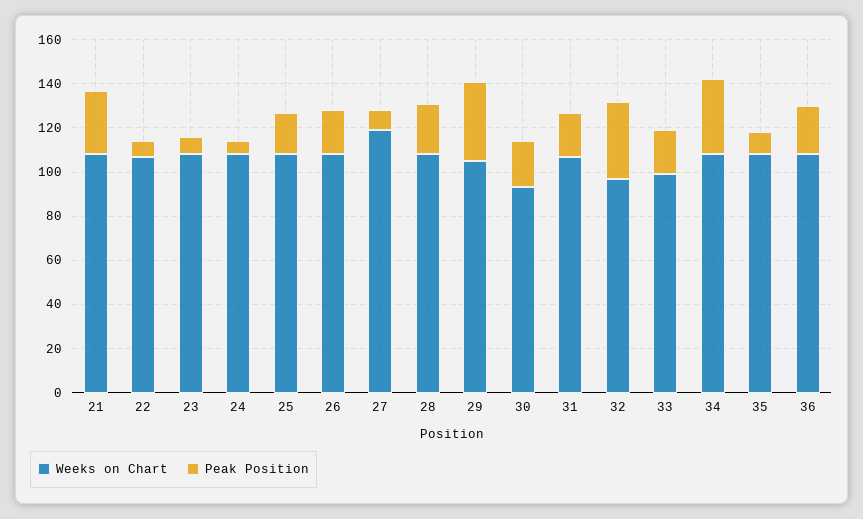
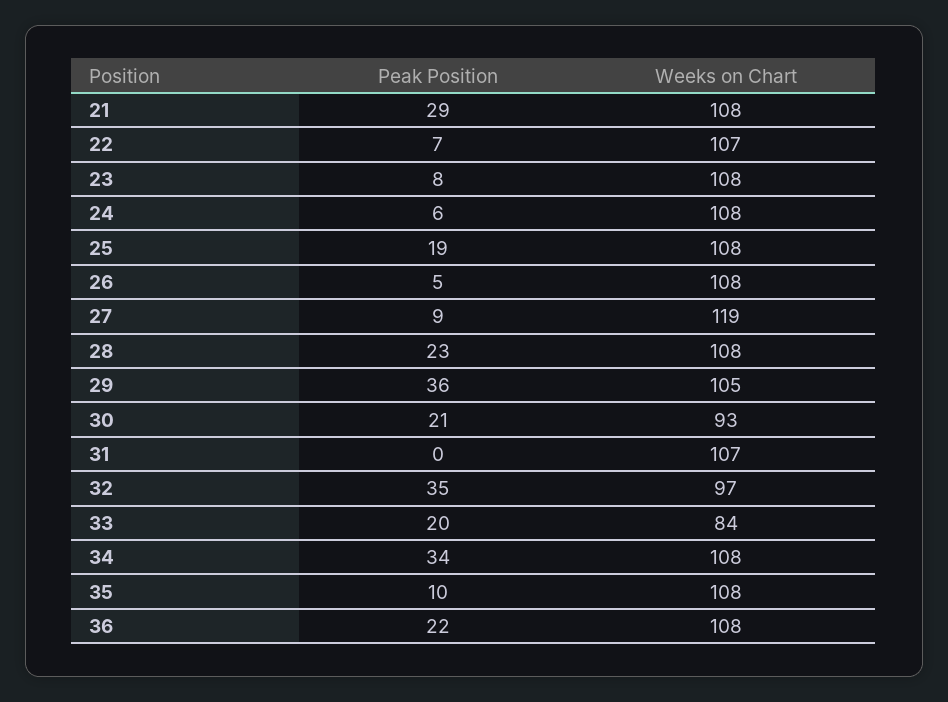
  {
    "Weeks on Chart": {
      "21": 108,
      "22": 107,
      "23": 108,
      "24": 108,
      "25": 108,
      "26": 108,
      "27": 119,
      "28": 108,
      "29": 105,
      "30": 93,
      "31": 107,
      "32": 97,
-     "33": 100,
+     "33": 84,
      "34": 108,
      "35": 108,
      "36": 108
    },
    "Peak Position": {
      "21": 29,
      "22": 7,
      "23": 8,
      "24": 6,
      "25": 19,
-     "26": 20,
+     "26": 5,
      "27": 9,
      "28": 23,
      "29": 36,
      "30": 21,
-     "31": 20,
+     "31": 0,
      "32": 35,
      "33": 20,
      "34": 34,
      "35": 10,
      "36": 22
    }
  }

